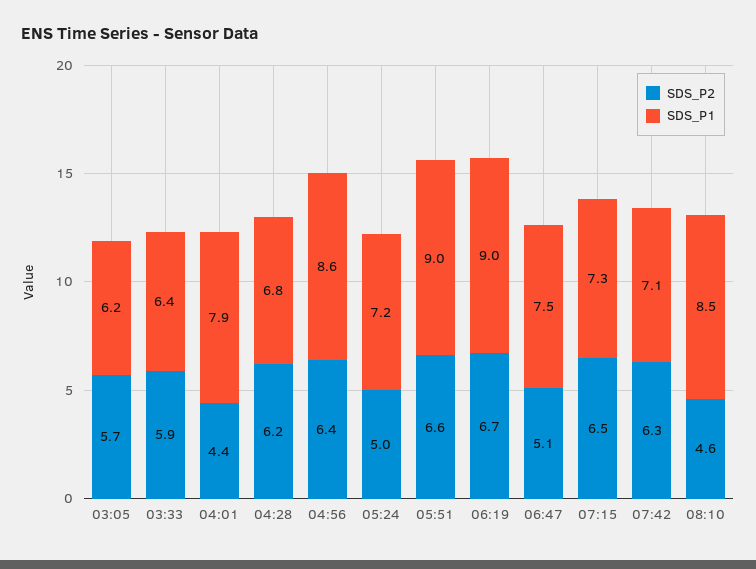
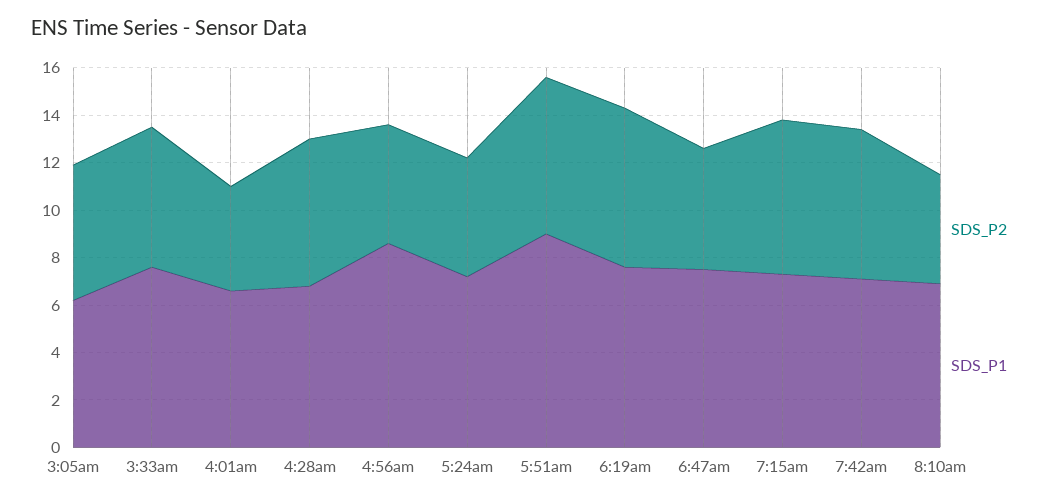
  {
    "SDS_P2": {
      "03:05": 5.7,
      "03:33": 5.9,
      "04:01": 4.4,
      "04:28": 6.2,
-     "04:56": 6.4,
+     "04:56": 5,
      "05:24": 5,
      "05:51": 6.6,
      "06:19": 6.7,
      "06:47": 5.1,
      "07:15": 6.5,
      "07:42": 6.3,
      "08:10": 4.6
    },
    "SDS_P1": {
      "03:05": 6.2,
-     "03:33": 6.4,
+     "03:33": 7.5,
-     "04:01": 7.9,
+     "04:01": 6.5,
      "04:28": 6.8,
      "04:56": 8.6,
      "05:24": 7.2,
      "05:51": 9,
-     "06:19": 9,
+     "06:19": 7.5,
      "06:47": 7.5,
      "07:15": 7.3,
      "07:42": 7.1,
-     "08:10": 8.5
+     "08:10": 7
    }
  }

